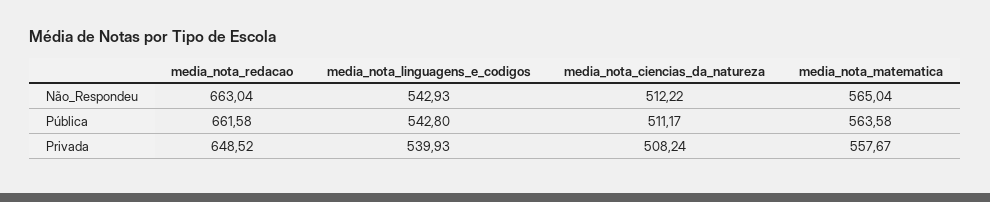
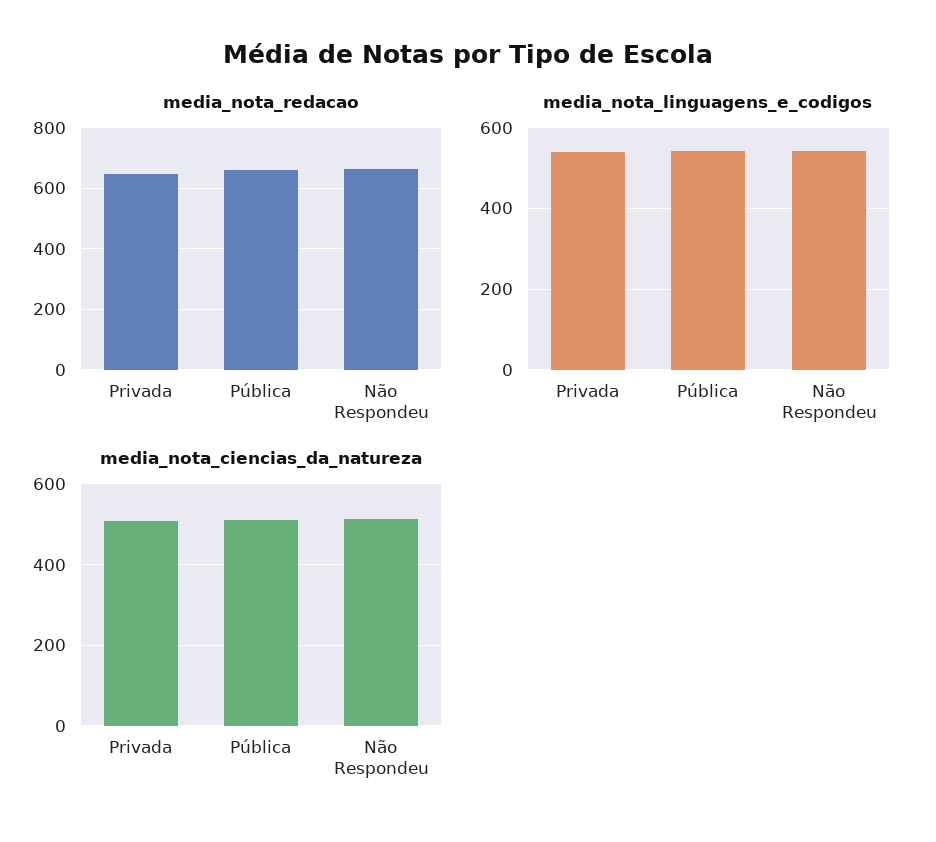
  {
    "media_nota_redacao": {
      "Não_Respondeu": 663.04,
      "Pública": 661.58,
      "Privada": 648.52
    },
    "media_nota_linguagens_e_codigos": {
      "Não_Respondeu": 542.93,
      "Pública": 542.8,
      "Privada": 539.93
    },
    "media_nota_ciencias_da_natureza": {
      "Não_Respondeu": 512.22,
      "Pública": 511.17,
      "Privada": 508.24
-   },
+   }
-   "media_nota_matematica": {
-     "Não_Respondeu": 565.04,
-     "Pública": 563.58,
-     "Privada": 557.67
-   }
  }

